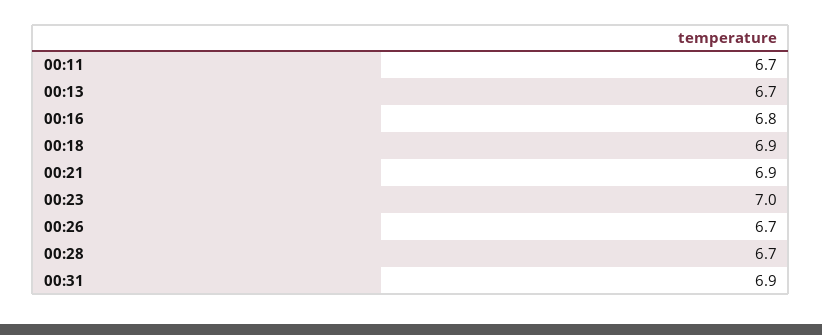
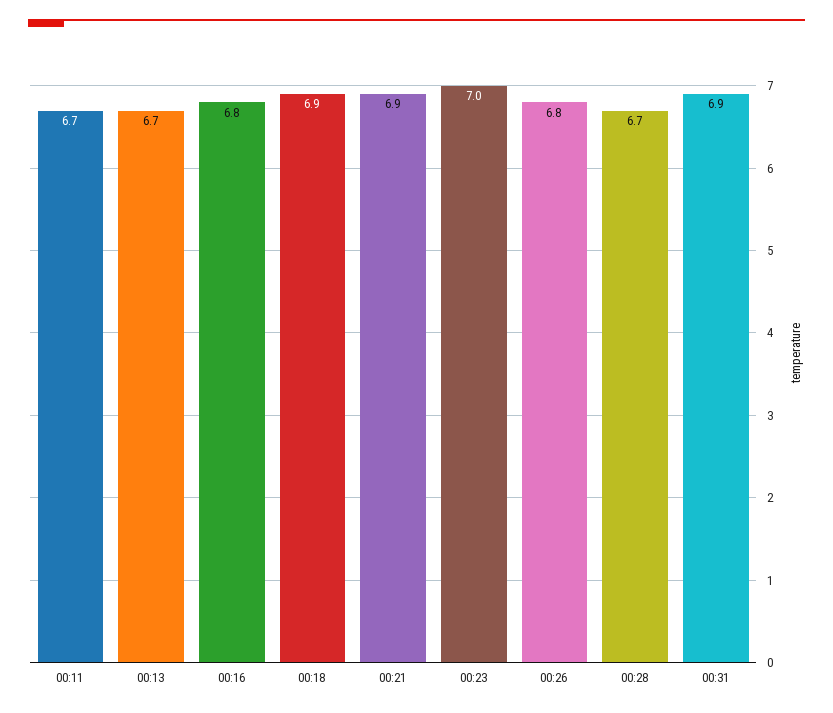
  {
    "00:11": 6.7,
    "00:13": 6.7,
    "00:16": 6.8,
    "00:18": 6.9,
    "00:21": 6.9,
    "00:23": 7,
-   "00:26": 6.7,
+   "00:26": 6.8,
    "00:28": 6.7,
    "00:31": 6.9
  }

